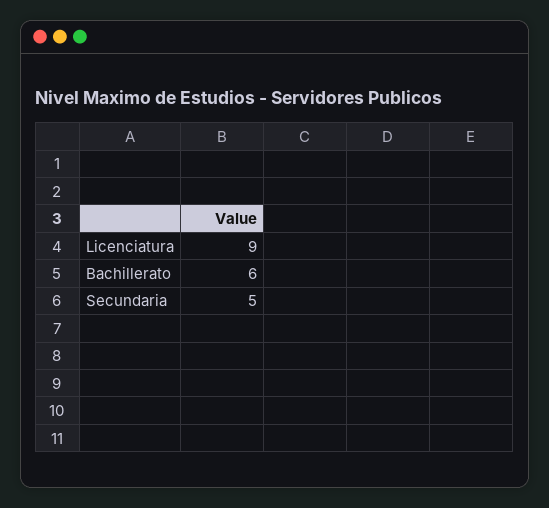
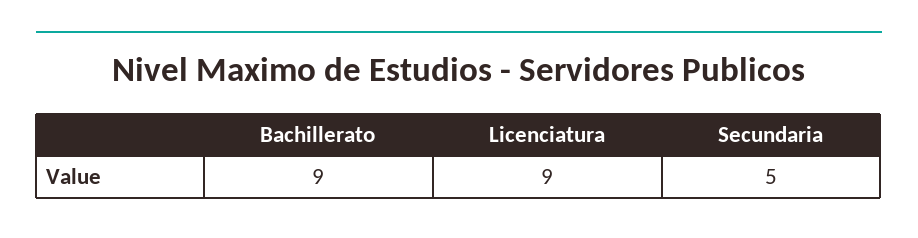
  {
    "Licenciatura": 9,
-   "Bachillerato": 6,
+   "Bachillerato": 9,
    "Secundaria": 5
  }

